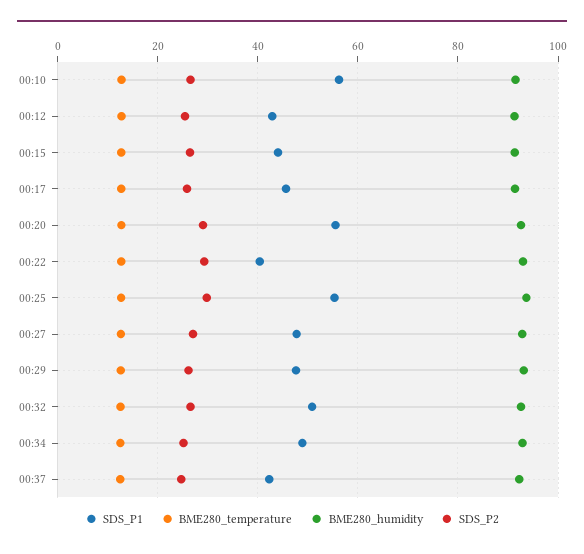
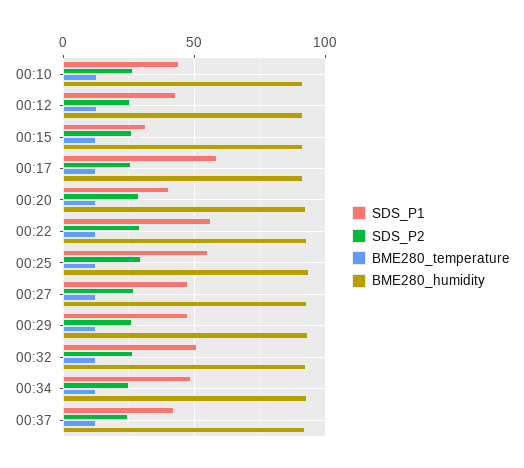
  {
    "SDS_P1": {
-     "00:10": 56,
+     "00:10": 45,
      "00:12": 42,
-     "00:15": 44,
+     "00:15": 30,
-     "00:17": 46,
+     "00:17": 60,
-     "00:20": 56,
+     "00:20": 40,
-     "00:22": 40,
+     "00:22": 55,
      "00:25": 56,
      "00:27": 48,
      "00:29": 48,
      "00:32": 50,
      "00:34": 48,
      "00:37": 42
    },
    "BME280_temperature": {
      "00:10": 12,
      "00:12": 12,
      "00:15": 12,
      "00:17": 12,
      "00:20": 12,
      "00:22": 12,
      "00:25": 12,
      "00:27": 12,
      "00:29": 12,
      "00:32": 12,
      "00:34": 12,
      "00:37": 12
    },
    "BME280_humidity": {
      "00:10": 92,
      "00:12": 92,
      "00:15": 92,
      "00:17": 92,
      "00:20": 92,
      "00:22": 94,
      "00:25": 94,
      "00:27": 92,
      "00:29": 94,
      "00:32": 92,
      "00:34": 92,
      "00:37": 92
    },
    "SDS_P2": {
      "00:10": 26,
      "00:12": 26,
      "00:15": 26,
      "00:17": 26,
      "00:20": 30,
      "00:22": 30,
      "00:25": 30,
      "00:27": 28,
      "00:29": 26,
      "00:32": 26,
      "00:34": 26,
      "00:37": 24
    }
  }

